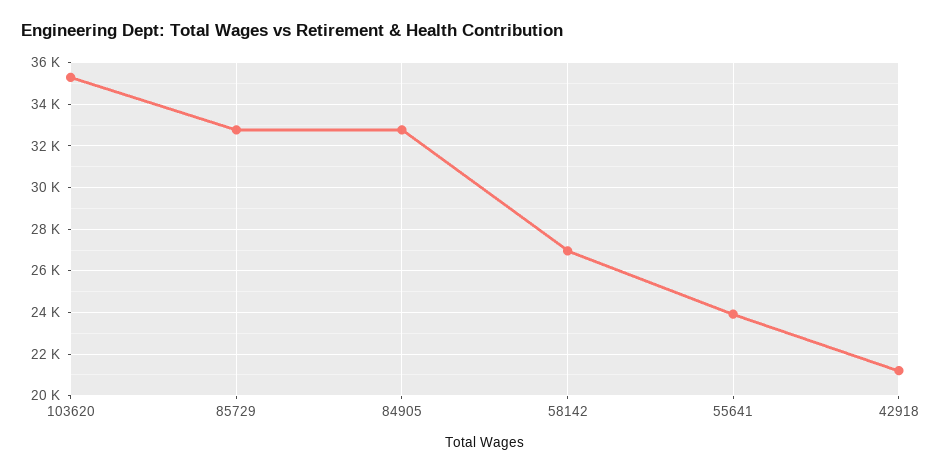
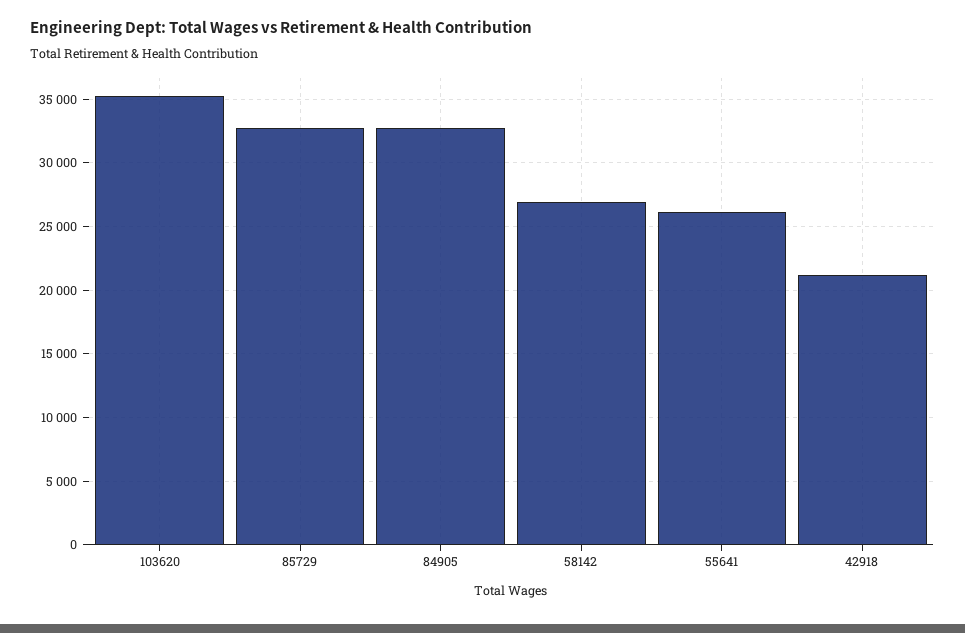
  {
    "103620": 35500,
    "85729": 33000,
    "84905": 33000,
    "58142": 27000,
-   "55641": 24000,
+   "55641": 26000,
    "42918": 21000
  }

